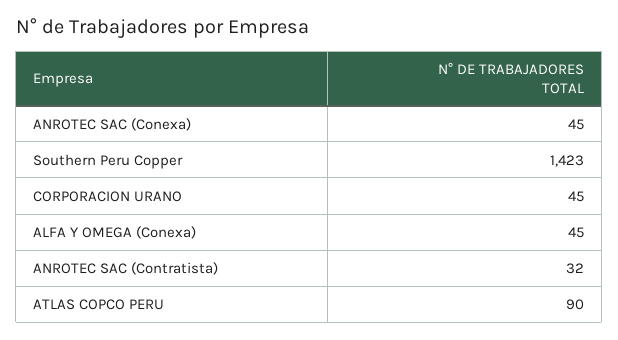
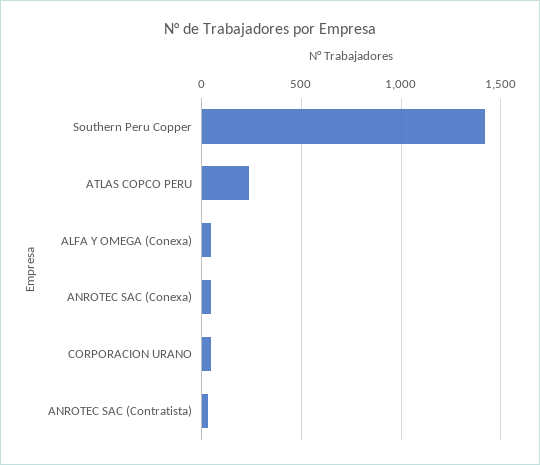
  {
    "ANROTEC SAC (Conexa)": 45,
    "Southern Peru Copper": 1423,
    "CORPORACION URANO": 45,
    "ALFA Y OMEGA (Conexa)": 45,
    "ANROTEC SAC (Contratista)": 32,
-   "ATLAS COPCO PERU": 90
+   "ATLAS COPCO PERU": 250
  }

